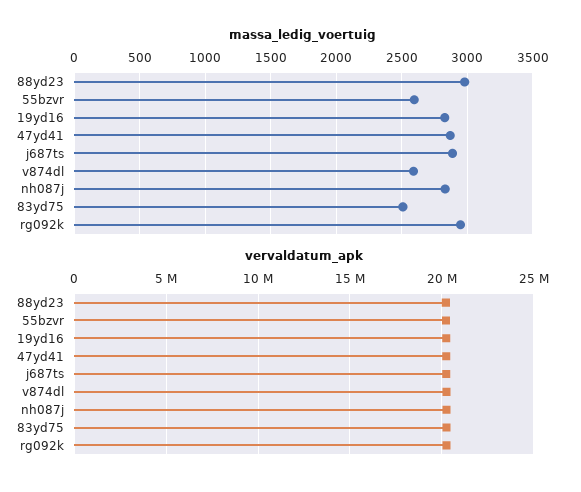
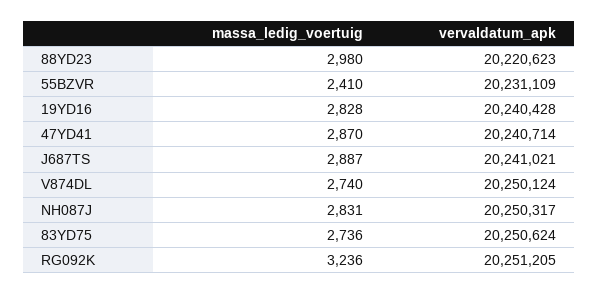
  {
    "massa_ledig_voertuig": {
      "88yd23": 2980,
-     "55bzvr": 2600,
+     "55bzvr": 2410,
      "19yd16": 2828,
      "47yd41": 2870,
      "j687ts": 2887,
-     "v874dl": 2600,
+     "v874dl": 2740,
      "nh087j": 2831,
-     "83yd75": 2500,
+     "83yd75": 2736,
-     "rg092k": 2950
+     "rg092k": 3236
    },
    "vervaldatum_apk": {
      "88yd23": 20220623,
      "55bzvr": 20231109,
      "19yd16": 20240428,
      "47yd41": 20240714,
      "j687ts": 20241021,
      "v874dl": 20250124,
      "nh087j": 20250317,
      "83yd75": 20250624,
      "rg092k": 20251205
    }
  }

